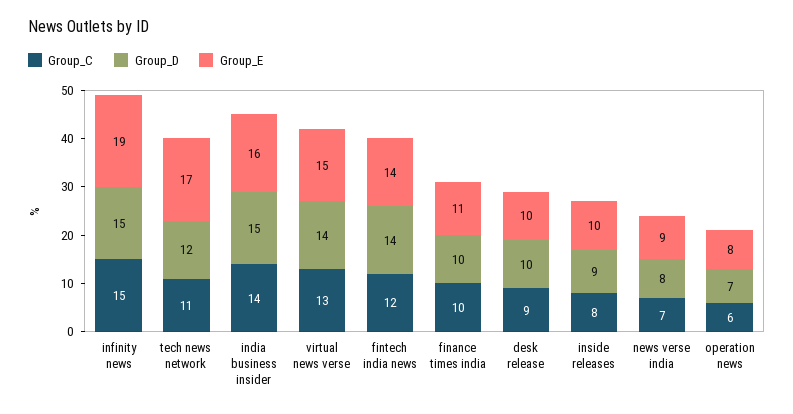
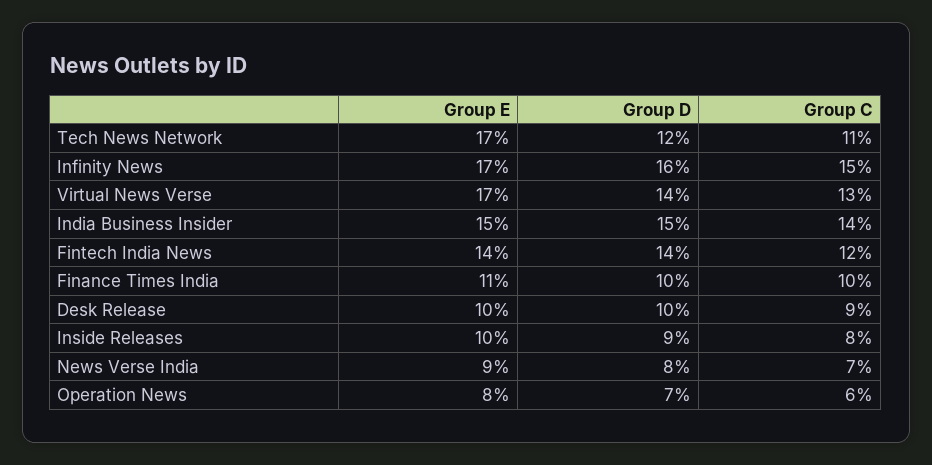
  {
    "Group_C": {
      "infinity news": 15,
      "tech news network": 11,
      "india business insider": 14,
      "virtual news verse": 13,
      "fintech india news": 12,
      "finance times india": 10,
      "desk release": 9,
      "inside releases": 8,
      "news verse india": 7,
      "operation news": 6
    },
    "Group_D": {
-     "infinity news": 15,
+     "infinity news": 16,
      "tech news network": 12,
      "india business insider": 15,
      "virtual news verse": 14,
      "fintech india news": 14,
      "finance times india": 10,
      "desk release": 10,
      "inside releases": 9,
      "news verse india": 8,
      "operation news": 7
    },
    "Group_E": {
-     "infinity news": 19,
+     "infinity news": 17,
      "tech news network": 17,
-     "india business insider": 16,
+     "india business insider": 15,
-     "virtual news verse": 15,
+     "virtual news verse": 17,
      "fintech india news": 14,
      "finance times india": 11,
      "desk release": 10,
      "inside releases": 10,
      "news verse india": 9,
      "operation news": 8
    }
  }

